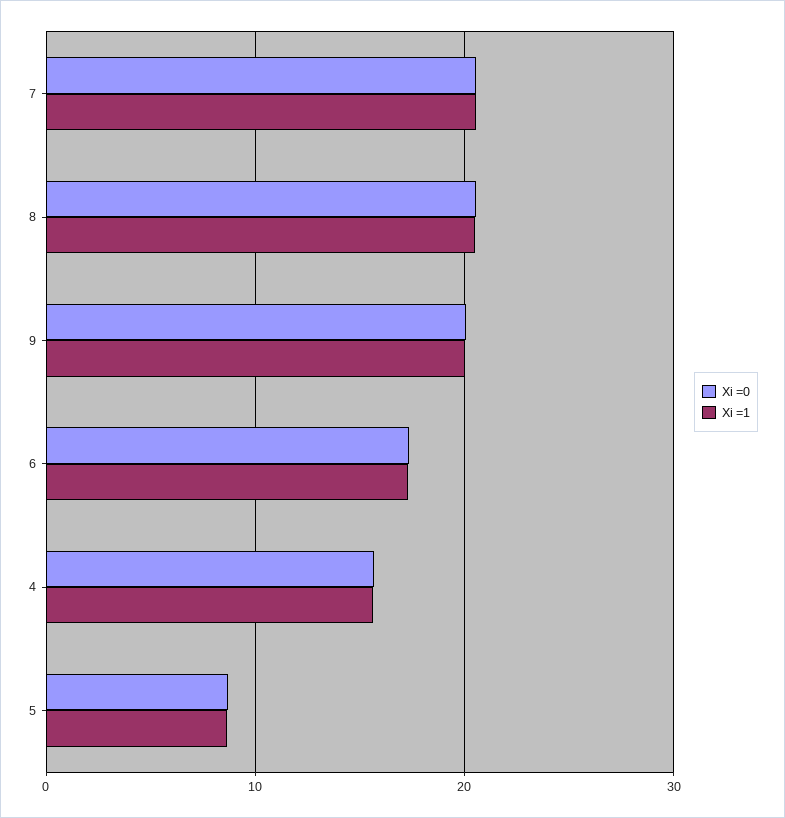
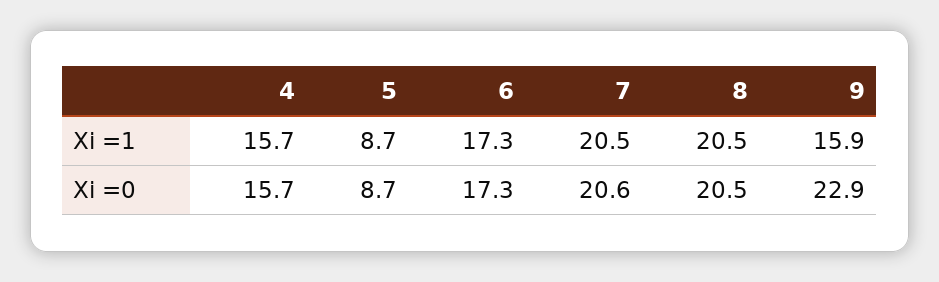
  {
    "Xi =0": {
      "7": 20.6,
      "8": 20.5,
-     "9": 20,
+     "9": 22.9,
      "6": 17.3,
      "4": 15.7,
      "5": 8.7
    },
    "Xi =1": {
      "7": 20.5,
      "8": 20.5,
-     "9": 20,
+     "9": 15.9,
      "6": 17.3,
      "4": 15.7,
      "5": 8.7
    }
  }

